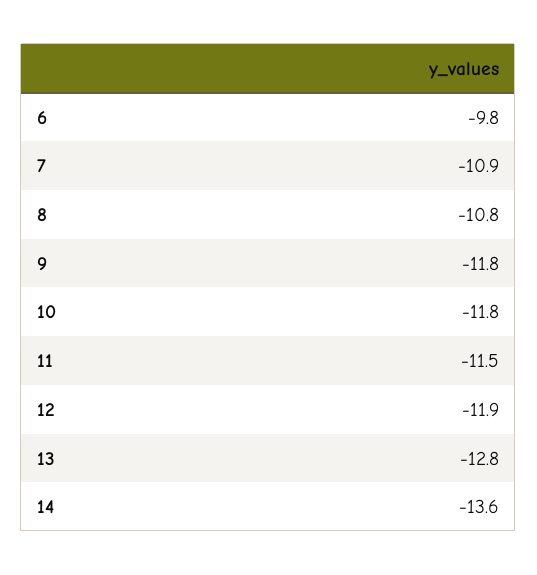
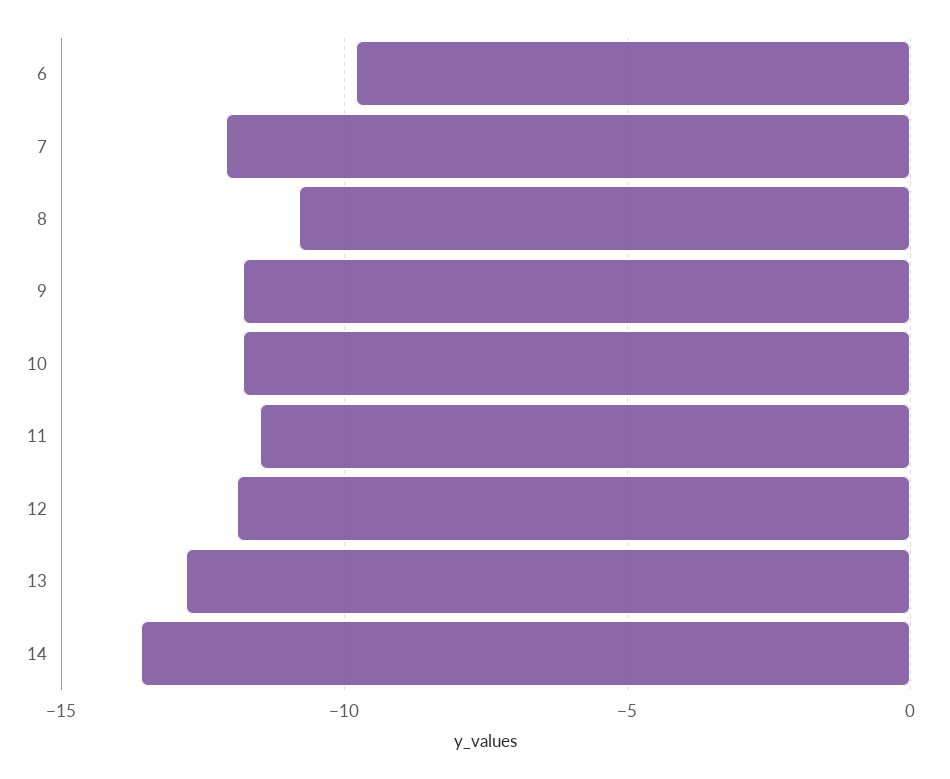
  {
    "6": -9.8,
-   "7": -10.9,
+   "7": -12,
    "8": -10.8,
    "9": -11.8,
    "10": -11.8,
    "11": -11.5,
    "12": -11.9,
    "13": -12.8,
    "14": -13.6
  }

